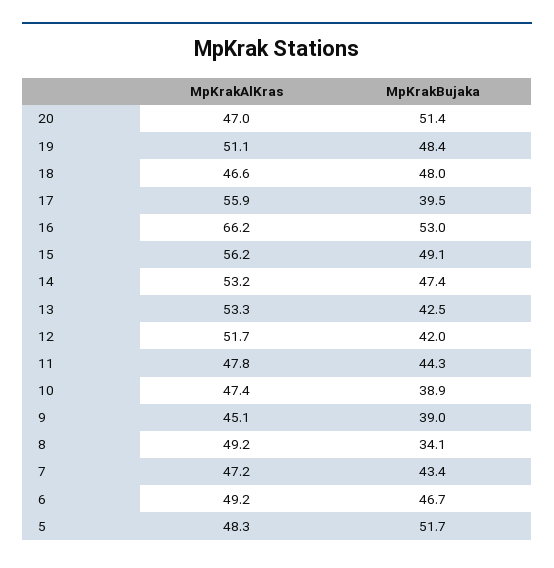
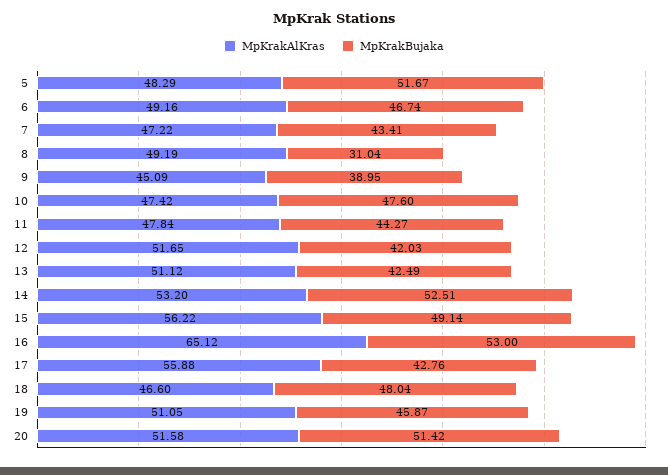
  {
    "MpKrakAlKras": {
-     "20": 47,
+     "20": 51.58,
      "19": 51.05,
      "18": 46.6,
      "17": 55.88,
-     "16": 66.2,
+     "16": 65.12,
      "15": 56.22,
      "14": 53.2,
-     "13": 53.3,
+     "13": 51.12,
      "12": 51.65,
      "11": 47.84,
      "10": 47.42,
      "9": 45.09,
      "8": 49.19,
      "7": 47.22,
      "6": 49.16,
      "5": 48.29
    },
    "MpKrakBujaka": {
      "20": 51.42,
-     "19": 48.4,
+     "19": 45.87,
      "18": 48.04,
-     "17": 39.5,
+     "17": 42.76,
      "16": 53,
      "15": 49.14,
-     "14": 47.4,
+     "14": 52.51,
      "13": 42.49,
      "12": 42.03,
      "11": 44.27,
-     "10": 38.9,
+     "10": 47.6,
      "9": 38.95,
-     "8": 34.1,
+     "8": 31.04,
      "7": 43.41,
      "6": 46.74,
      "5": 51.67
    }
  }

